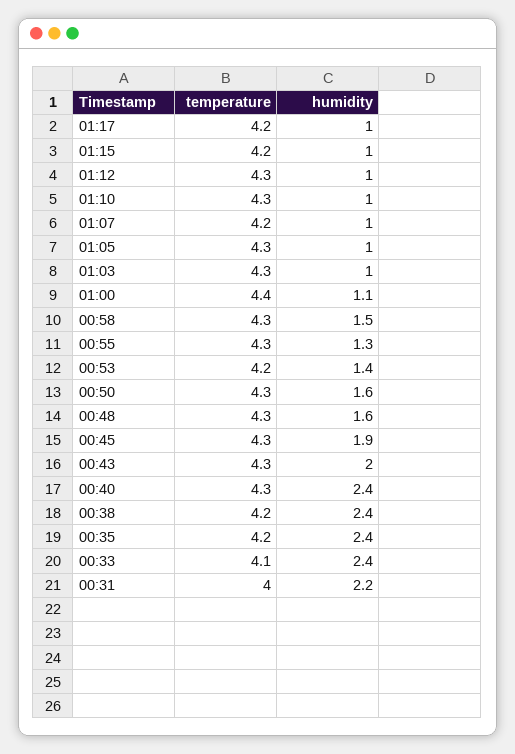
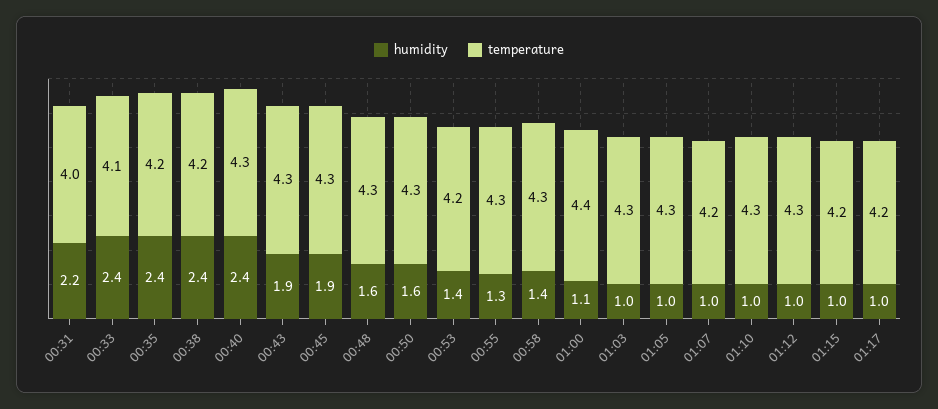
  {
    "temperature": {
      "01:17": 4.2,
      "01:15": 4.2,
      "01:12": 4.3,
      "01:10": 4.3,
      "01:07": 4.2,
      "01:05": 4.3,
      "01:03": 4.3,
      "01:00": 4.4,
      "00:58": 4.3,
      "00:55": 4.3,
      "00:53": 4.2,
      "00:50": 4.3,
      "00:48": 4.3,
      "00:45": 4.3,
      "00:43": 4.3,
      "00:40": 4.3,
      "00:38": 4.2,
      "00:35": 4.2,
      "00:33": 4.1,
      "00:31": 4
    },
    "humidity": {
      "01:17": 1,
      "01:15": 1,
      "01:12": 1,
      "01:10": 1,
      "01:07": 1,
      "01:05": 1,
      "01:03": 1,
      "01:00": 1.1,
-     "00:58": 1.5,
+     "00:58": 1.4,
      "00:55": 1.3,
      "00:53": 1.4,
      "00:50": 1.6,
      "00:48": 1.6,
      "00:45": 1.9,
-     "00:43": 2,
+     "00:43": 1.9,
      "00:40": 2.4,
      "00:38": 2.4,
      "00:35": 2.4,
      "00:33": 2.4,
      "00:31": 2.2
    }
  }

